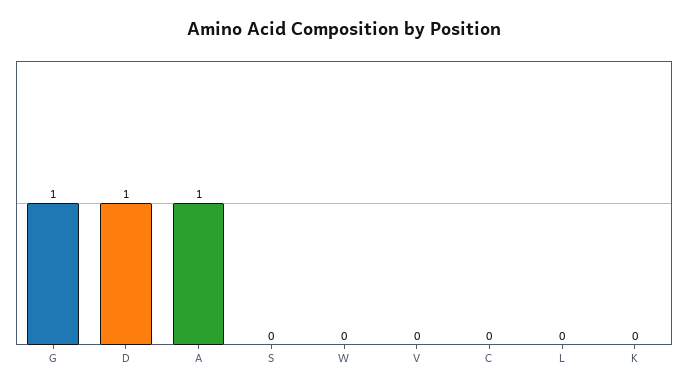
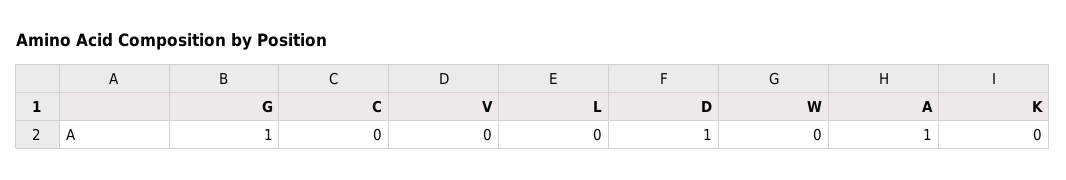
  {
    "G": 1,
    "D": 1,
    "A": 1,
-   "S": 0,
    "W": 0,
    "V": 0,
    "C": 0,
    "L": 0,
    "K": 0
  }

